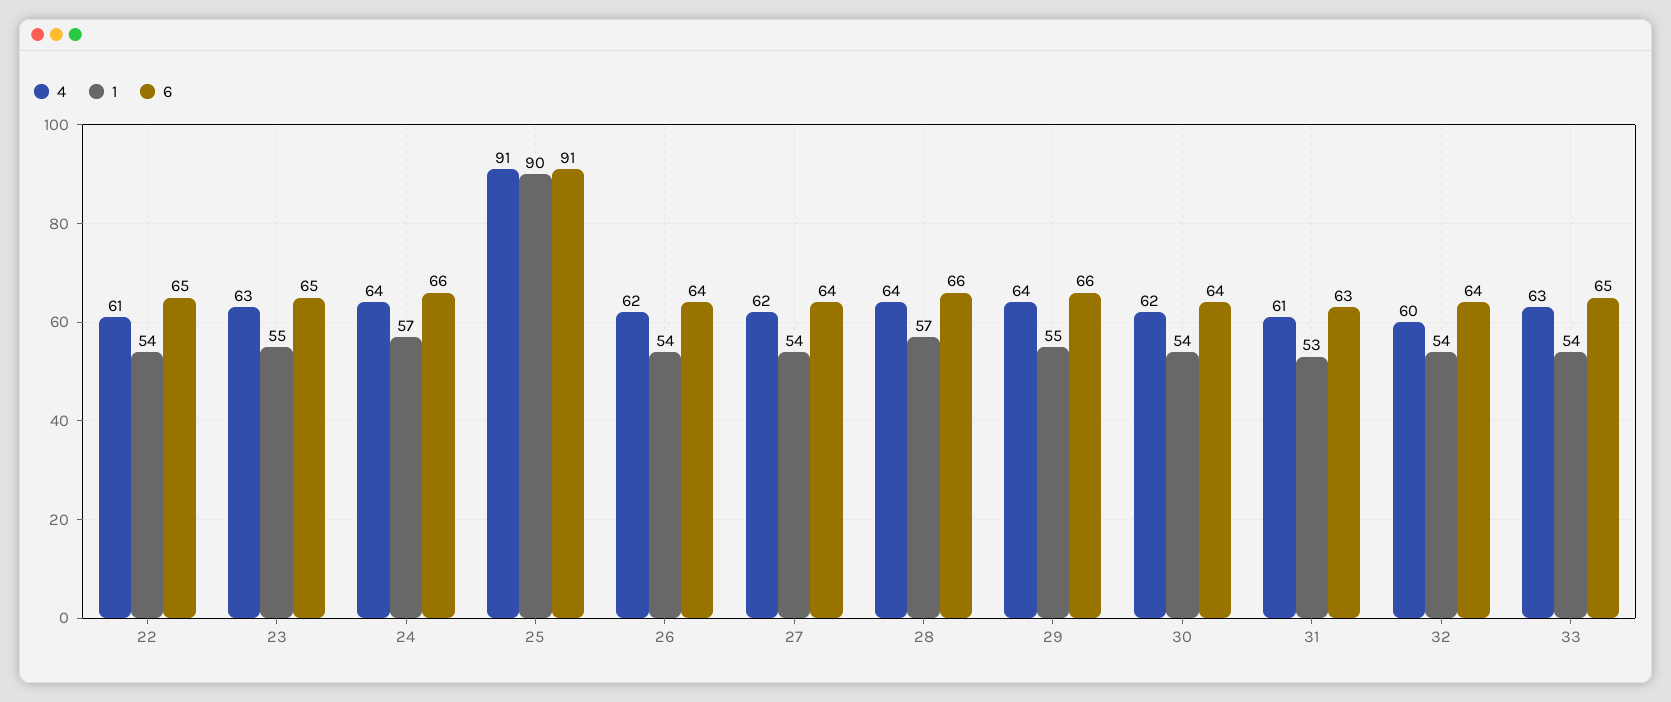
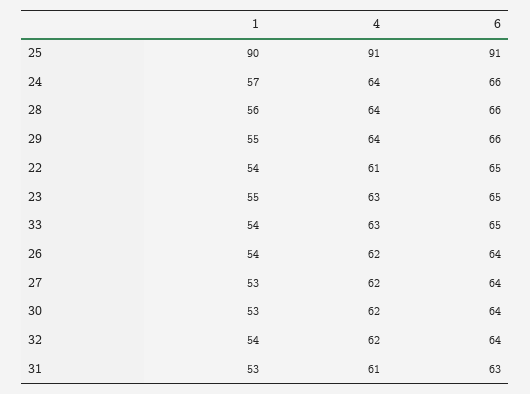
  {
    "4": {
      "22": 61,
      "23": 63,
      "24": 64,
      "25": 91,
      "26": 62,
      "27": 62,
      "28": 64,
      "29": 64,
      "30": 62,
      "31": 61,
-     "32": 60,
+     "32": 62,
      "33": 63
    },
    "1": {
      "22": 54,
      "23": 55,
      "24": 57,
      "25": 90,
      "26": 54,
-     "27": 54,
+     "27": 53,
-     "28": 57,
+     "28": 56,
      "29": 55,
-     "30": 54,
+     "30": 53,
      "31": 53,
      "32": 54,
      "33": 54
    },
    "6": {
      "22": 65,
      "23": 65,
      "24": 66,
      "25": 91,
      "26": 64,
      "27": 64,
      "28": 66,
      "29": 66,
      "30": 64,
      "31": 63,
      "32": 64,
      "33": 65
    }
  }

